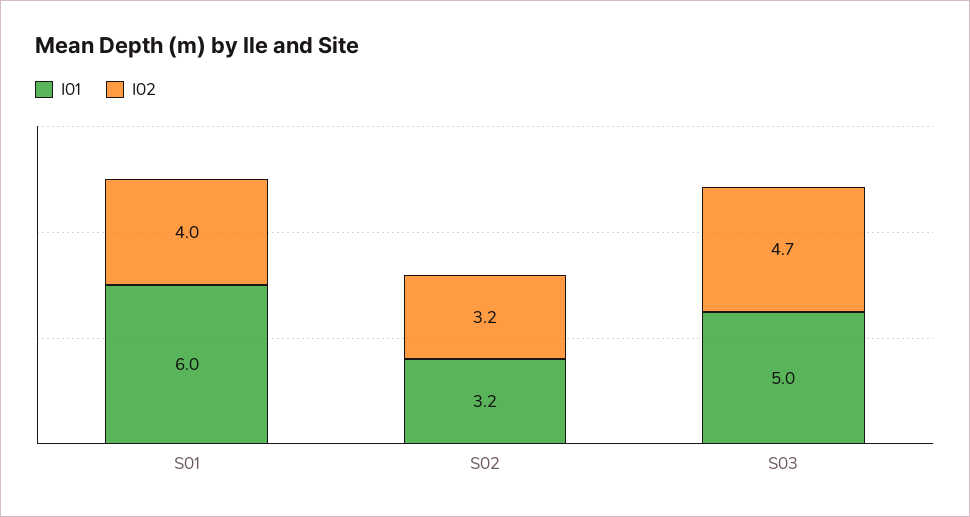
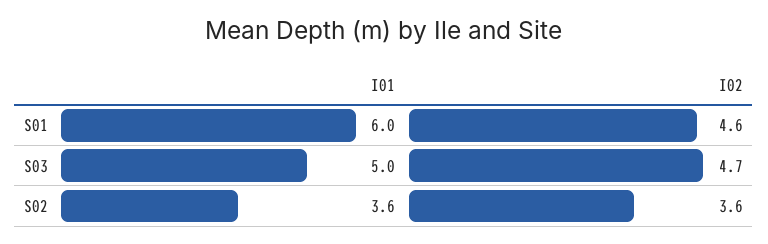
  {
    "I01": {
      "S01": 6,
-     "S02": 3.2,
+     "S02": 3.6,
      "S03": 5
    },
    "I02": {
-     "S01": 4,
+     "S01": 4.6,
-     "S02": 3.2,
+     "S02": 3.6,
      "S03": 4.7
    }
  }

